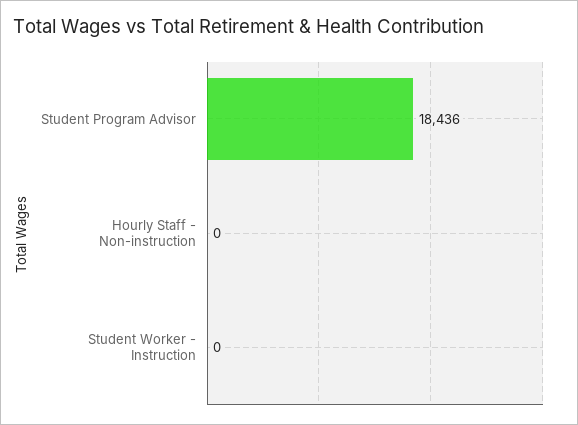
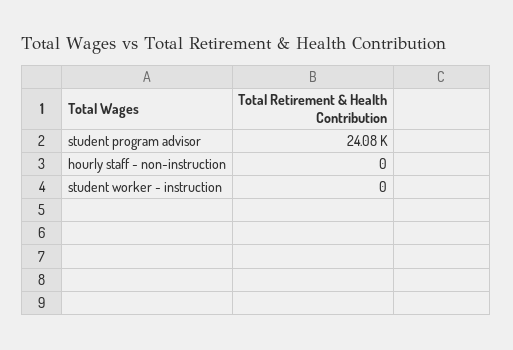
  {
-   "Student Program Advisor": 18436,
+   "Student Program Advisor": 24080,
    "Hourly Staff - Non-instruction": 0,
    "Student Worker - Instruction": 0
  }

